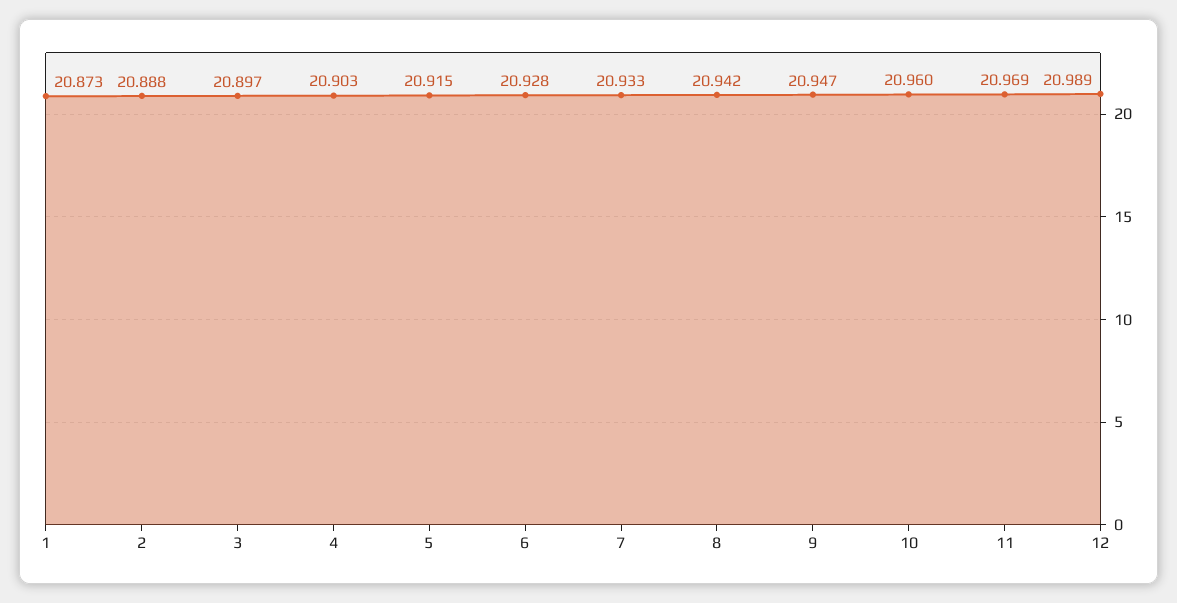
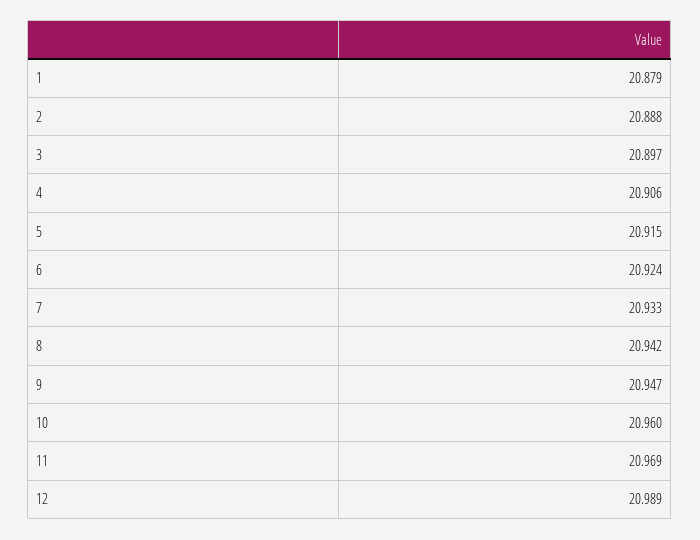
  {
-   "1": 20.873,
+   "1": 20.879,
    "2": 20.888,
    "3": 20.897,
-   "4": 20.903,
+   "4": 20.906,
    "5": 20.915,
-   "6": 20.928,
+   "6": 20.924,
    "7": 20.933,
    "8": 20.942,
    "9": 20.947,
    "10": 20.96,
    "11": 20.969,
    "12": 20.989
  }

